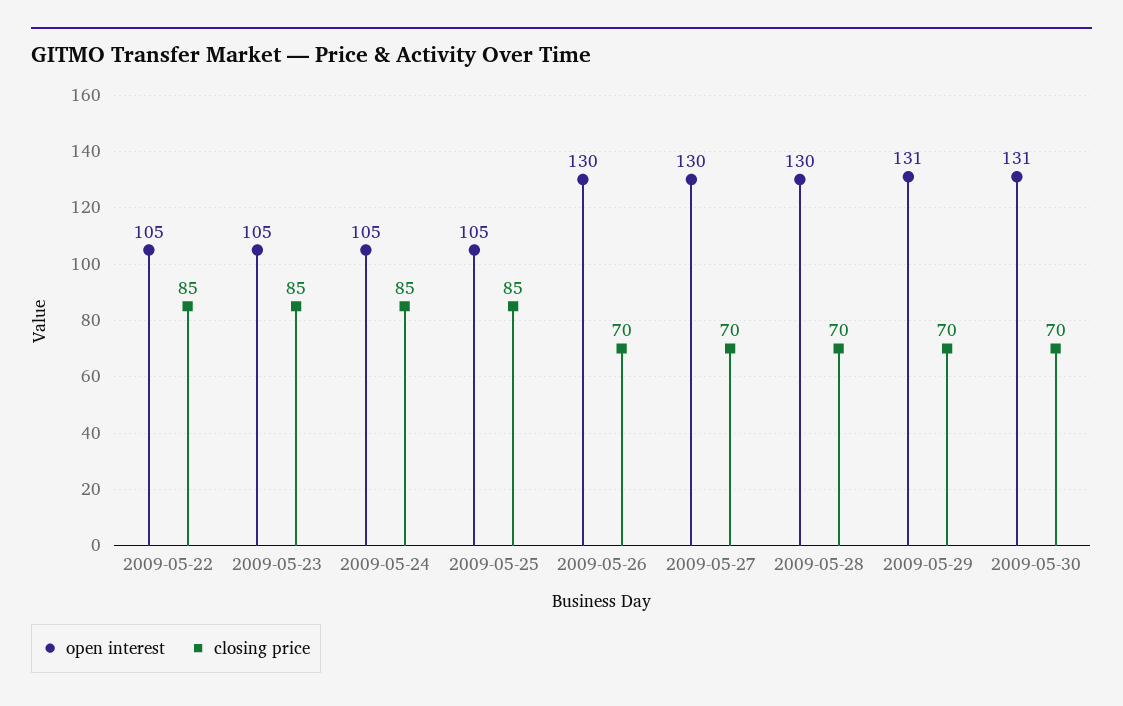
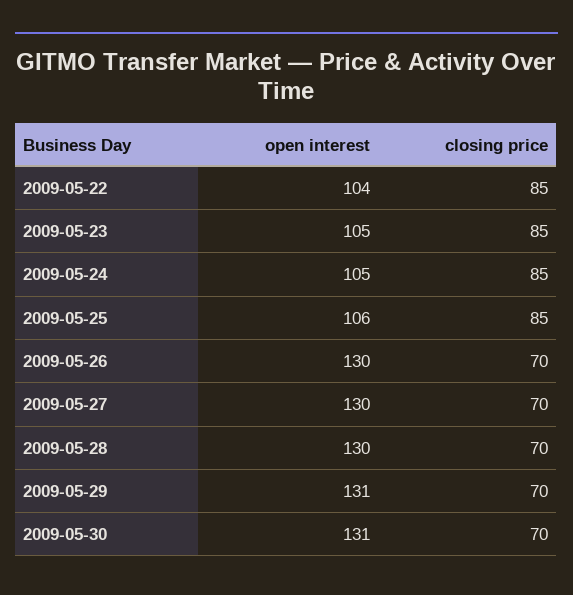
  {
    "open interest": {
-     "2009-05-22": 105,
+     "2009-05-22": 104,
      "2009-05-23": 105,
      "2009-05-24": 105,
-     "2009-05-25": 105,
+     "2009-05-25": 106,
      "2009-05-26": 130,
      "2009-05-27": 130,
      "2009-05-28": 130,
      "2009-05-29": 131,
      "2009-05-30": 131
    },
    "closing price": {
      "2009-05-22": 85,
      "2009-05-23": 85,
      "2009-05-24": 85,
      "2009-05-25": 85,
      "2009-05-26": 70,
      "2009-05-27": 70,
      "2009-05-28": 70,
      "2009-05-29": 70,
      "2009-05-30": 70
    }
  }

